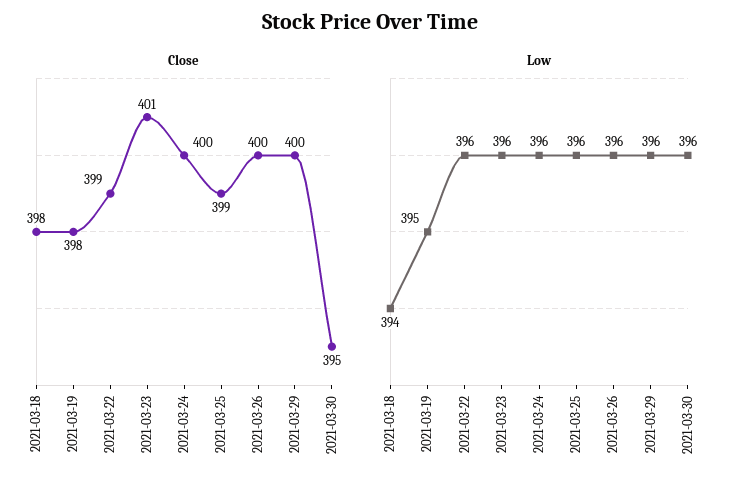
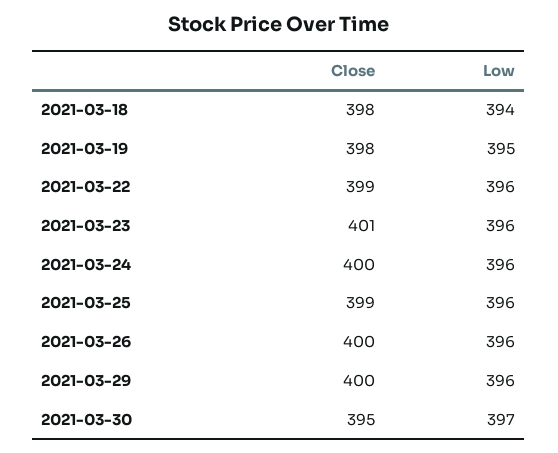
  {
    "Close": {
      "2021-03-18": 398,
      "2021-03-19": 398,
      "2021-03-22": 399,
      "2021-03-23": 401,
      "2021-03-24": 400,
      "2021-03-25": 399,
      "2021-03-26": 400,
      "2021-03-29": 400,
      "2021-03-30": 395
    },
    "Low": {
      "2021-03-18": 394,
      "2021-03-19": 395,
      "2021-03-22": 396,
      "2021-03-23": 396,
      "2021-03-24": 396,
      "2021-03-25": 396,
      "2021-03-26": 396,
      "2021-03-29": 396,
-     "2021-03-30": 396
+     "2021-03-30": 397
    }
  }

